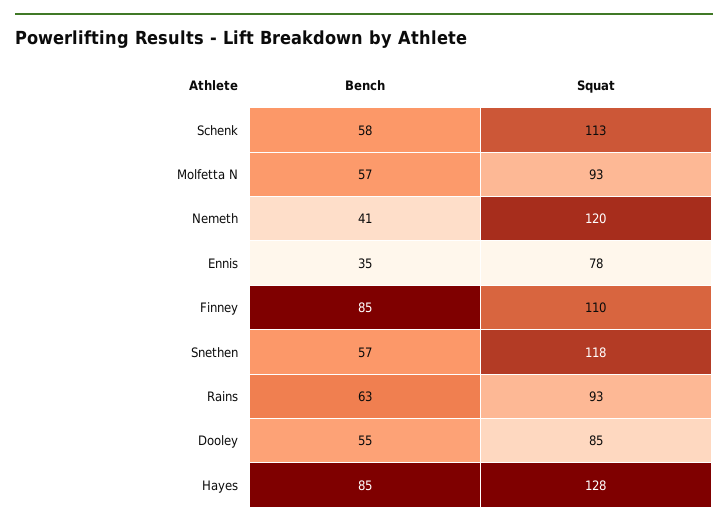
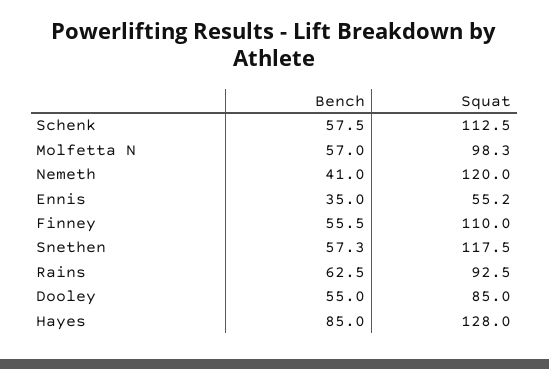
  {
    "Bench": {
      "Schenk": 57.5,
      "Molfetta N": 57,
      "Nemeth": 41,
      "Ennis": 35,
-     "Finney": 85,
+     "Finney": 55.5,
      "Snethen": 57.3,
      "Rains": 62.5,
      "Dooley": 55,
      "Hayes": 85
    },
    "Squat": {
      "Schenk": 112.5,
-     "Molfetta N": 93,
+     "Molfetta N": 98.3,
      "Nemeth": 120,
-     "Ennis": 78,
+     "Ennis": 55.2,
      "Finney": 110,
      "Snethen": 117.5,
      "Rains": 92.5,
      "Dooley": 85,
      "Hayes": 128
    }
  }

